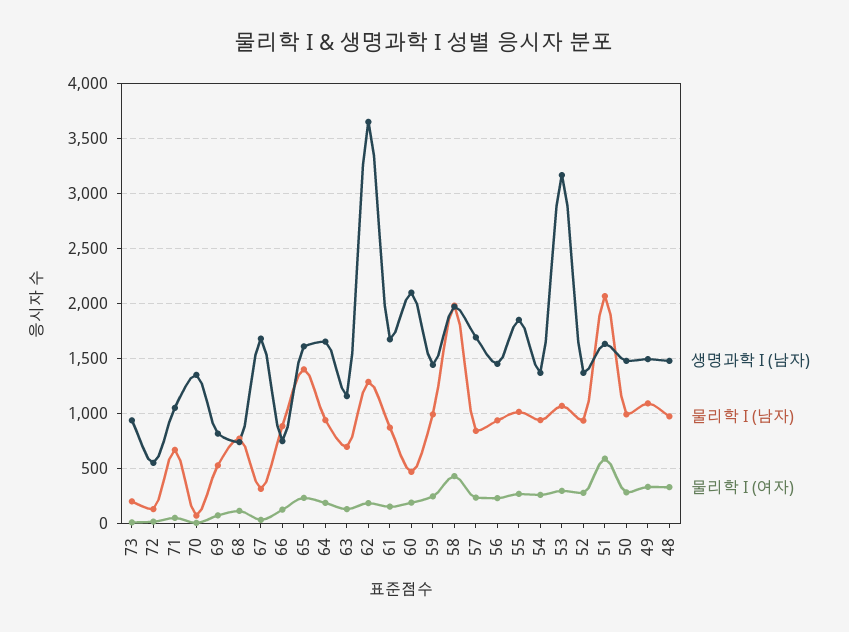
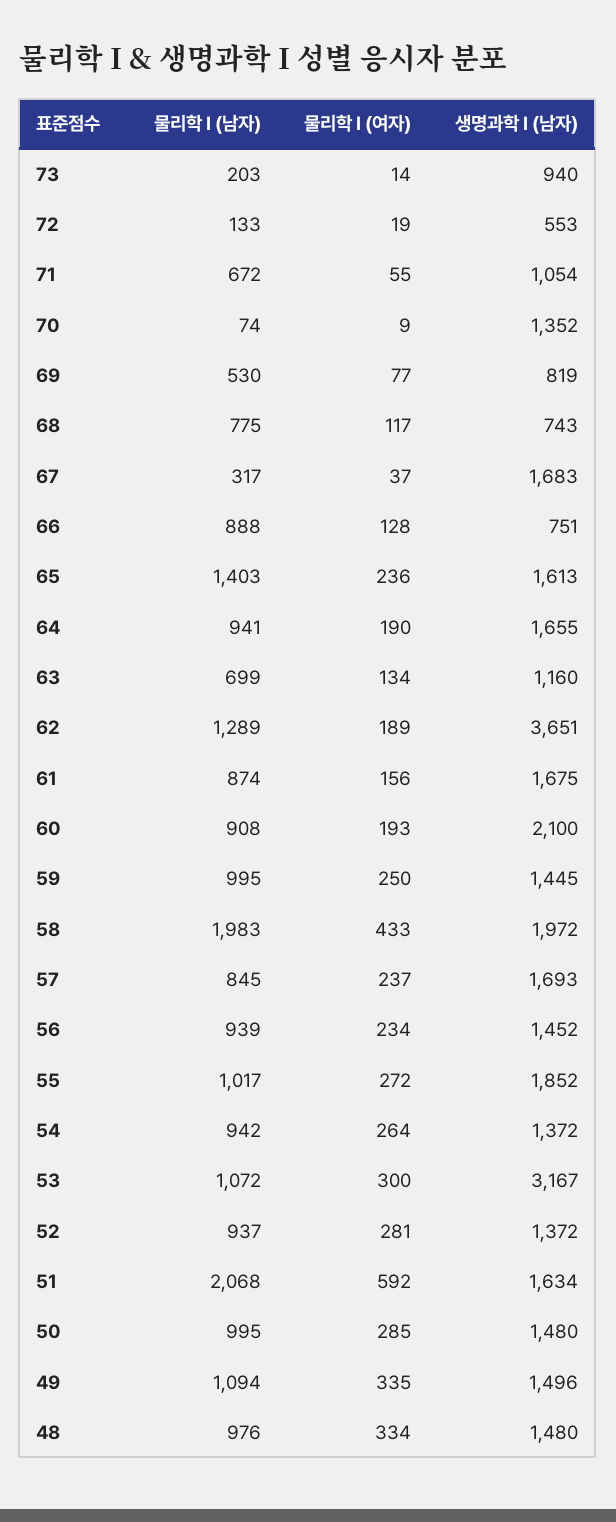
  {
    "생명과학 I (남자)": {
      "73": 940,
      "72": 553,
      "71": 1054,
      "70": 1352,
      "69": 819,
      "68": 743,
      "67": 1683,
      "66": 751,
      "65": 1613,
      "64": 1655,
      "63": 1160,
      "62": 3651,
      "61": 1675,
      "60": 2100,
      "59": 1445,
      "58": 1972,
      "57": 1693,
      "56": 1452,
      "55": 1852,
      "54": 1372,
      "53": 3167,
      "52": 1372,
      "51": 1634,
      "50": 1480,
      "49": 1496,
      "48": 1480
    },
    "물리학 I (남자)": {
      "73": 203,
      "72": 133,
      "71": 672,
      "70": 74,
      "69": 530,
      "68": 775,
      "67": 317,
      "66": 888,
      "65": 1403,
      "64": 941,
      "63": 699,
      "62": 1289,
      "61": 874,
-     "60": 500,
+     "60": 908,
      "59": 995,
      "58": 1983,
      "57": 845,
      "56": 939,
      "55": 1017,
      "54": 942,
      "53": 1072,
      "52": 937,
      "51": 2068,
      "50": 995,
      "49": 1094,
      "48": 976
    },
    "물리학 I (여자)": {
      "73": 14,
      "72": 19,
      "71": 55,
      "70": 9,
      "69": 77,
      "68": 117,
      "67": 37,
      "66": 128,
      "65": 236,
      "64": 190,
      "63": 134,
      "62": 189,
      "61": 156,
      "60": 193,
      "59": 250,
      "58": 433,
      "57": 237,
      "56": 234,
      "55": 272,
      "54": 264,
      "53": 300,
      "52": 281,
      "51": 592,
      "50": 285,
      "49": 335,
      "48": 334
    }
  }

